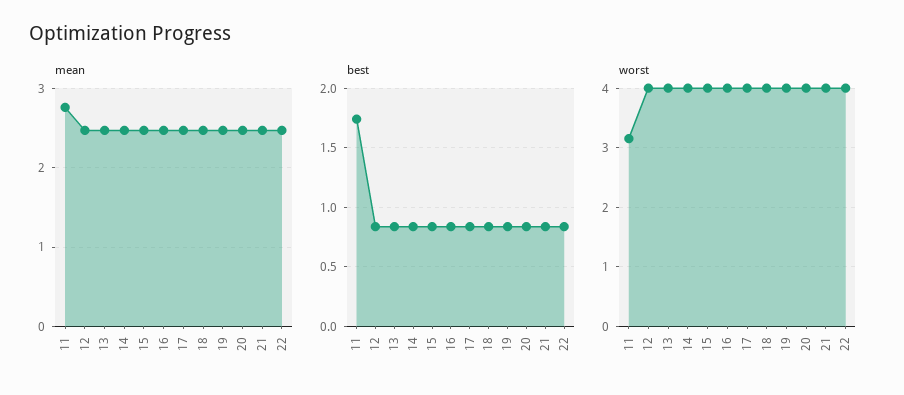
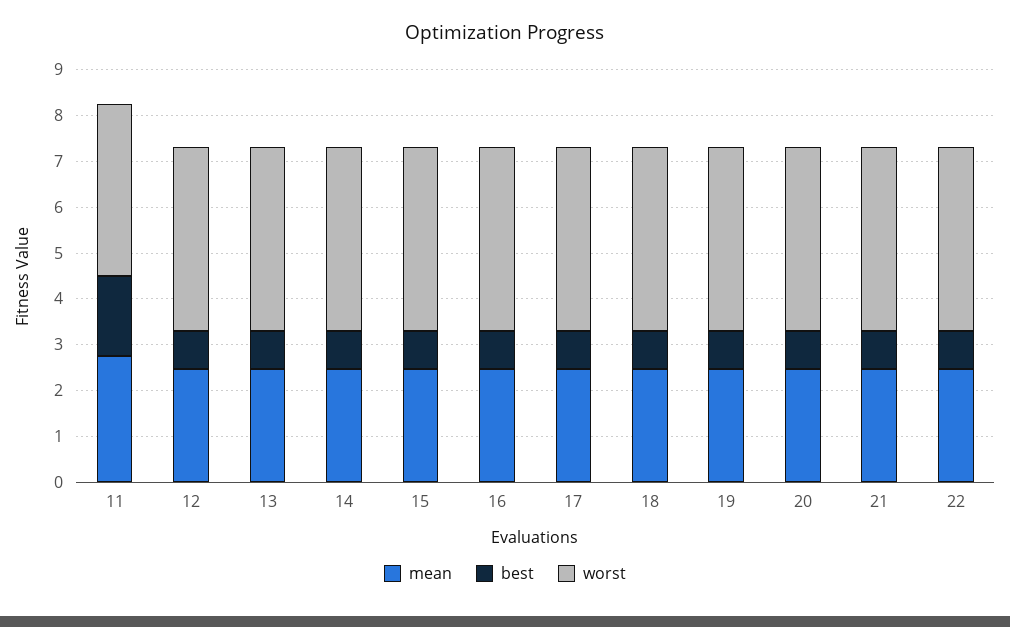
  {
    "mean": {
      "11": 2.8,
      "12": 2.5,
      "13": 2.5,
      "14": 2.5,
      "15": 2.5,
      "16": 2.5,
      "17": 2.5,
      "18": 2.5,
      "19": 2.5,
      "20": 2.5,
      "21": 2.5,
      "22": 2.5
    },
    "best": {
      "11": 1.7,
      "12": 0.8,
      "13": 0.8,
      "14": 0.8,
      "15": 0.8,
      "16": 0.8,
      "17": 0.8,
      "18": 0.8,
      "19": 0.8,
      "20": 0.8,
      "21": 0.8,
      "22": 0.8
    },
    "worst": {
-     "11": 3.2,
+     "11": 3.8,
      "12": 4,
      "13": 4,
      "14": 4,
      "15": 4,
      "16": 4,
      "17": 4,
      "18": 4,
      "19": 4,
      "20": 4,
      "21": 4,
      "22": 4
    }
  }

